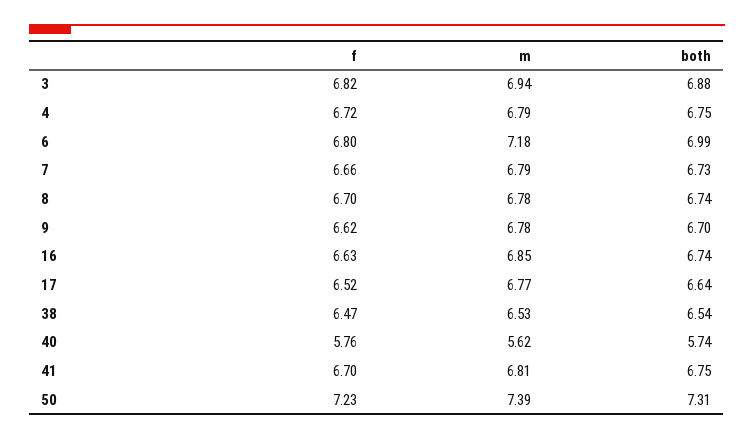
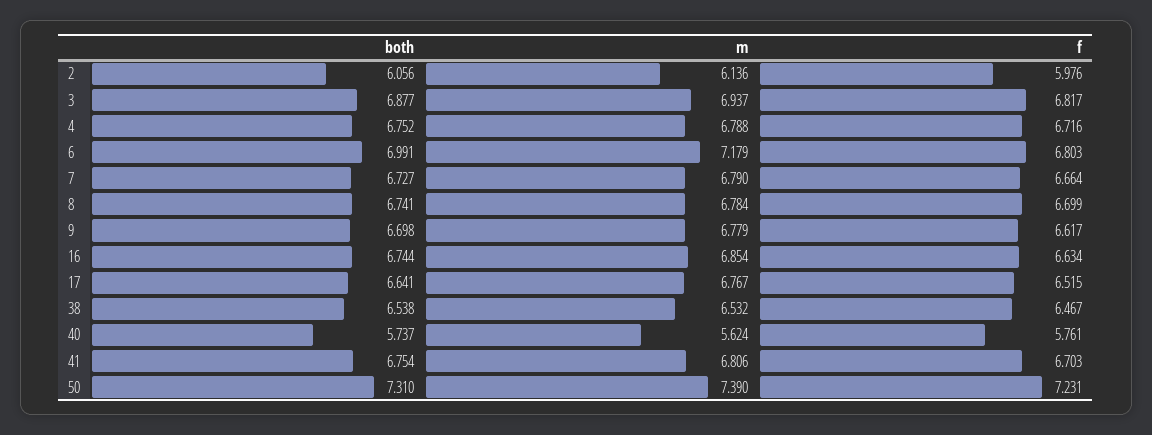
  {
    "f": {
      "3": 6.817,
      "4": 6.716,
      "6": 6.803,
      "7": 6.664,
      "8": 6.699,
      "9": 6.617,
      "16": 6.634,
      "17": 6.515,
      "38": 6.467,
      "40": 5.761,
      "41": 6.703,
-     "50": 7.231
+     "50": 7.231,
+     "2": 5.976
    },
    "m": {
      "3": 6.937,
      "4": 6.788,
      "6": 7.179,
      "7": 6.79,
      "8": 6.784,
      "9": 6.779,
      "16": 6.854,
      "17": 6.767,
      "38": 6.532,
      "40": 5.624,
      "41": 6.806,
-     "50": 7.39
+     "50": 7.39,
+     "2": 6.136
    },
    "both": {
      "3": 6.877,
      "4": 6.752,
      "6": 6.991,
      "7": 6.727,
      "8": 6.741,
      "9": 6.698,
      "16": 6.744,
      "17": 6.641,
      "38": 6.538,
      "40": 5.737,
      "41": 6.754,
-     "50": 7.31
+     "50": 7.31,
+     "2": 6.056
    }
  }

